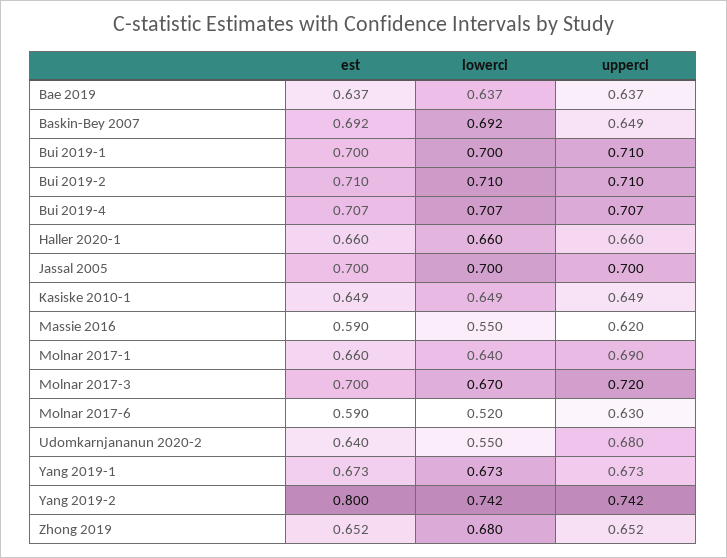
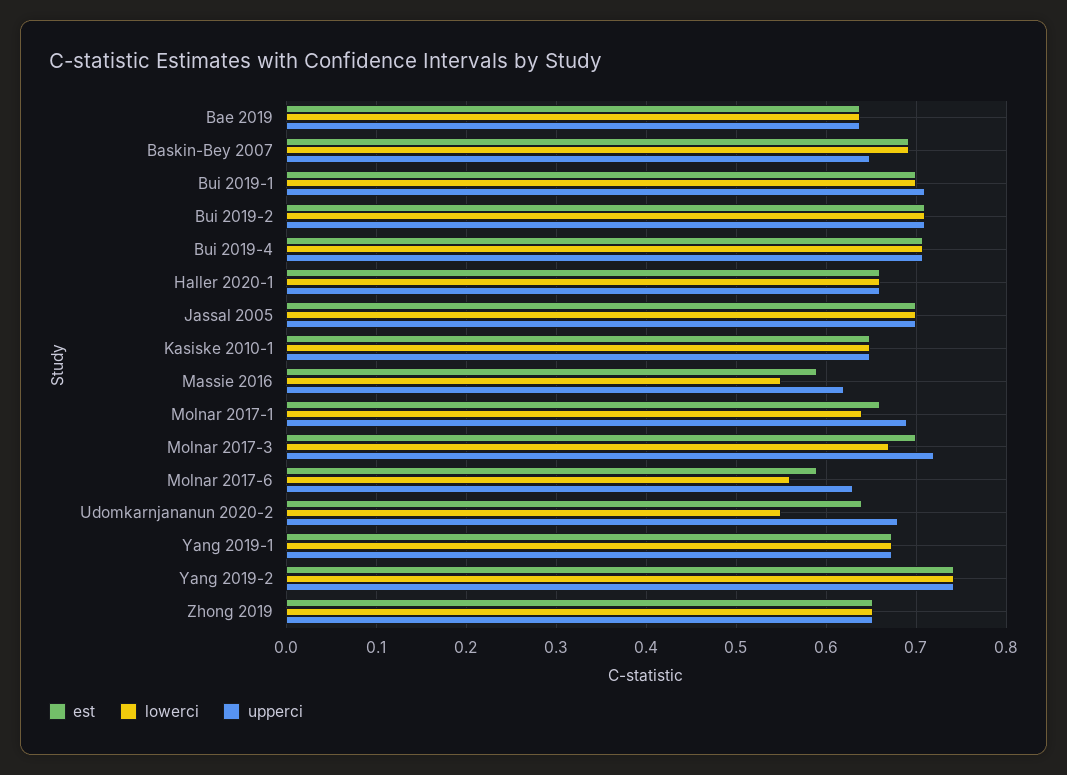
  {
    "est": {
      "Bae 2019": 0.637,
      "Baskin-Bey 2007": 0.692,
      "Bui 2019-1": 0.7,
      "Bui 2019-2": 0.71,
      "Bui 2019-4": 0.707,
      "Haller 2020-1": 0.66,
      "Jassal 2005": 0.7,
      "Kasiske 2010-1": 0.649,
      "Massie 2016": 0.59,
      "Molnar 2017-1": 0.66,
      "Molnar 2017-3": 0.7,
      "Molnar 2017-6": 0.59,
      "Udomkarnjananun 2020-2": 0.64,
      "Yang 2019-1": 0.673,
-     "Yang 2019-2": 0.8,
+     "Yang 2019-2": 0.74,
      "Zhong 2019": 0.652
    },
    "lowerci": {
      "Bae 2019": 0.637,
      "Baskin-Bey 2007": 0.692,
      "Bui 2019-1": 0.7,
      "Bui 2019-2": 0.71,
      "Bui 2019-4": 0.707,
      "Haller 2020-1": 0.66,
      "Jassal 2005": 0.7,
      "Kasiske 2010-1": 0.649,
      "Massie 2016": 0.55,
      "Molnar 2017-1": 0.64,
      "Molnar 2017-3": 0.67,
-     "Molnar 2017-6": 0.52,
+     "Molnar 2017-6": 0.56,
      "Udomkarnjananun 2020-2": 0.55,
      "Yang 2019-1": 0.673,
      "Yang 2019-2": 0.742,
-     "Zhong 2019": 0.68
+     "Zhong 2019": 0.65
    },
    "upperci": {
      "Bae 2019": 0.637,
      "Baskin-Bey 2007": 0.649,
      "Bui 2019-1": 0.71,
      "Bui 2019-2": 0.71,
      "Bui 2019-4": 0.707,
      "Haller 2020-1": 0.66,
      "Jassal 2005": 0.7,
      "Kasiske 2010-1": 0.649,
      "Massie 2016": 0.62,
      "Molnar 2017-1": 0.69,
      "Molnar 2017-3": 0.72,
      "Molnar 2017-6": 0.63,
      "Udomkarnjananun 2020-2": 0.68,
      "Yang 2019-1": 0.673,
      "Yang 2019-2": 0.742,
      "Zhong 2019": 0.652
    }
  }

